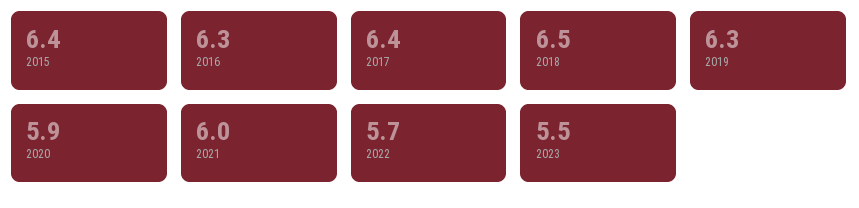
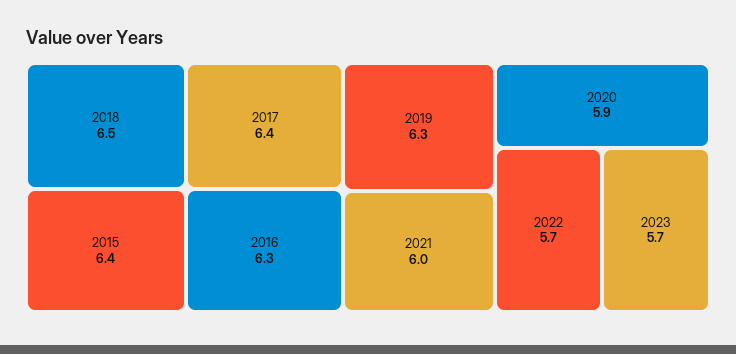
  {
    "2015": 6.4,
    "2016": 6.3,
    "2017": 6.4,
    "2018": 6.5,
    "2019": 6.3,
    "2020": 5.9,
    "2021": 6,
    "2022": 5.7,
-   "2023": 5.5
+   "2023": 5.7
  }

